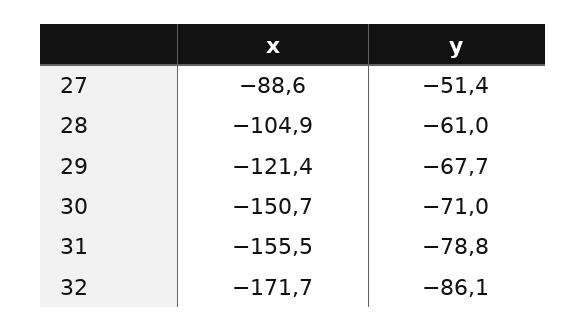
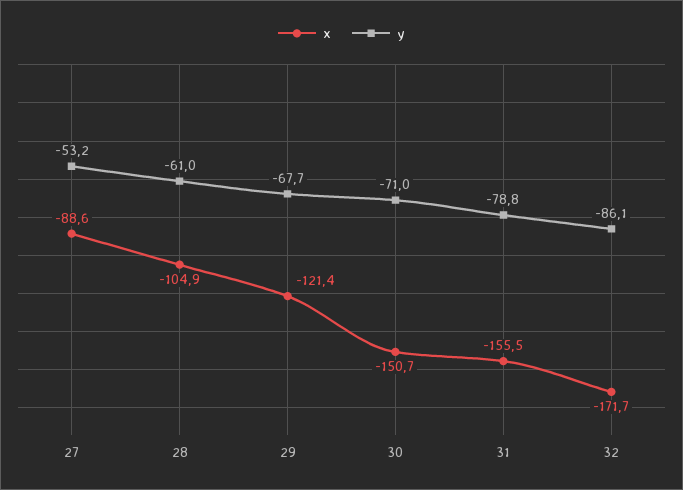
  {
    "x": {
      "27": -88.6,
      "28": -104.9,
      "29": -121.4,
      "30": -150.7,
      "31": -155.5,
      "32": -171.7
    },
    "y": {
-     "27": -51.4,
+     "27": -53.2,
      "28": -61,
      "29": -67.7,
      "30": -71,
      "31": -78.8,
      "32": -86.1
    }
  }

